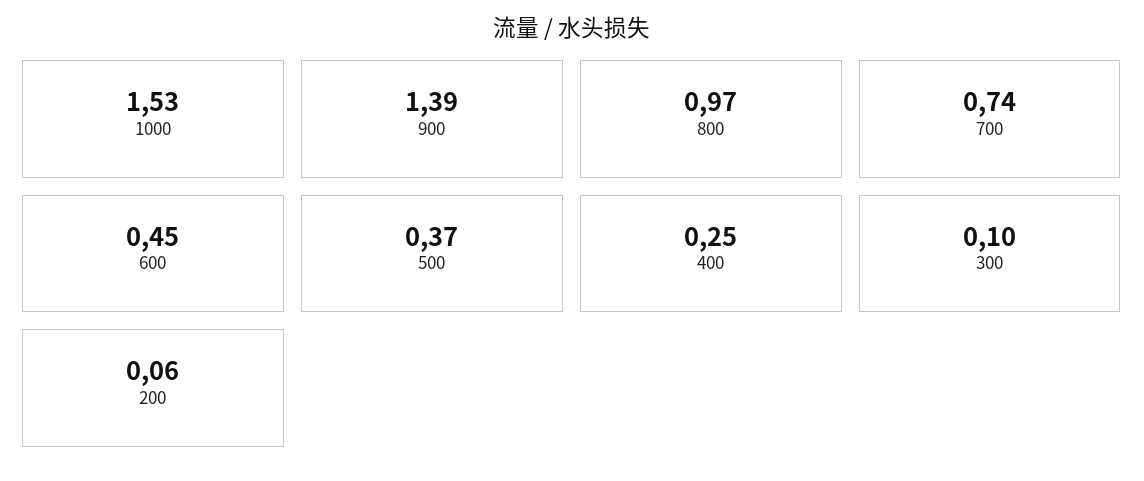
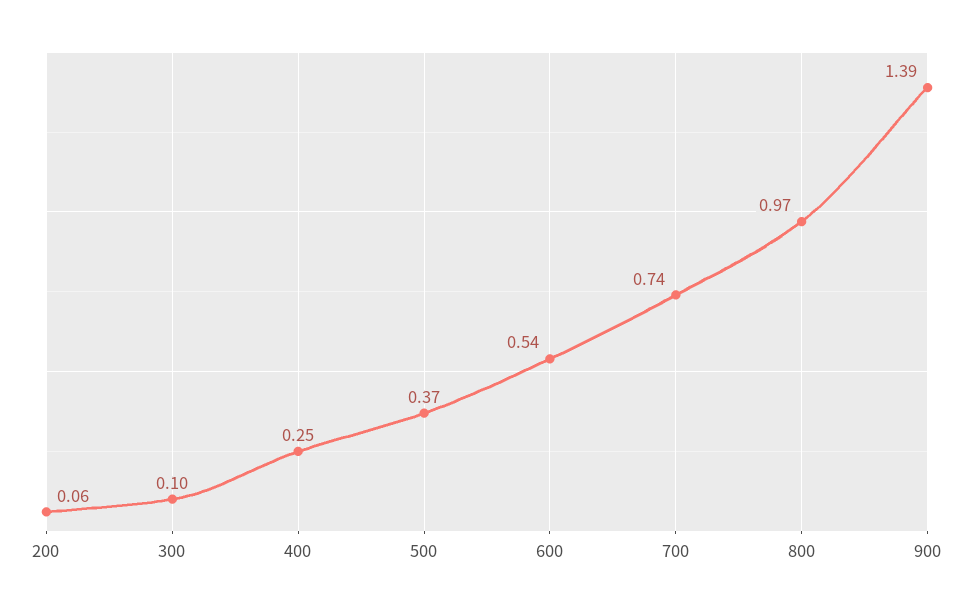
  {
-   "1000": 1.53,
    "900": 1.39,
    "800": 0.97,
    "700": 0.74,
-   "600": 0.45,
+   "600": 0.54,
    "500": 0.37,
    "400": 0.25,
    "300": 0.1,
    "200": 0.06
  }

